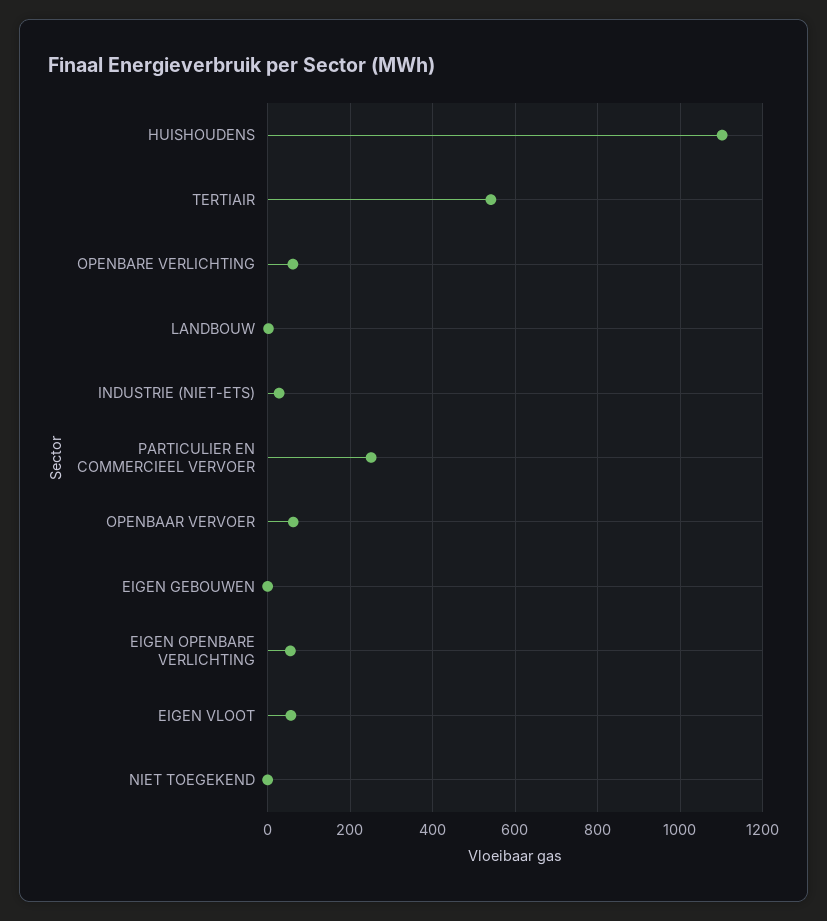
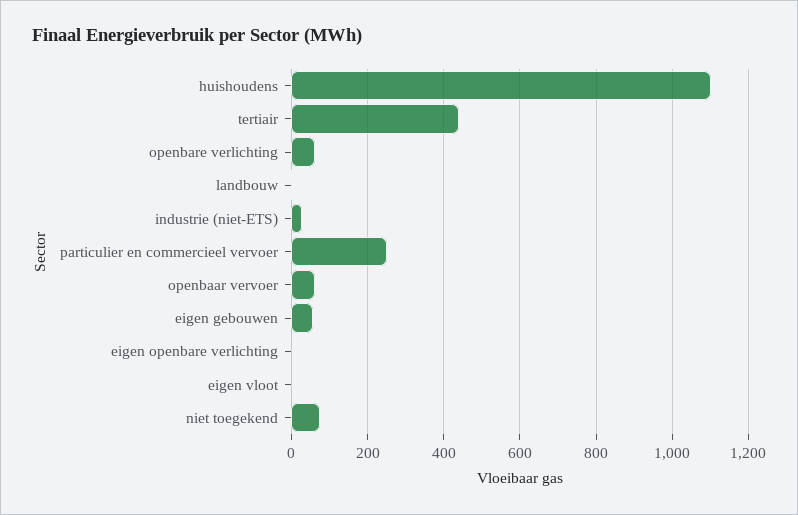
  {
    "HUISHOUDENS": 1100,
-   "TERTIAIR": 540,
+   "TERTIAIR": 440,
    "OPENBARE VERLICHTING": 60,
    "LANDBOUW": 0,
    "INDUSTRIE (NIET-ETS)": 20,
    "PARTICULIER EN COMMERCIEEL VERVOER": 260,
    "OPENBAAR VERVOER": 60,
-   "EIGEN GEBOUWEN": 0,
+   "EIGEN GEBOUWEN": 60,
-   "EIGEN OPENBARE VERLICHTING": 60,
+   "EIGEN OPENBARE VERLICHTING": 0,
-   "EIGEN VLOOT": 60,
+   "EIGEN VLOOT": 0,
-   "NIET TOEGEKEND": 0
+   "NIET TOEGEKEND": 80
  }

